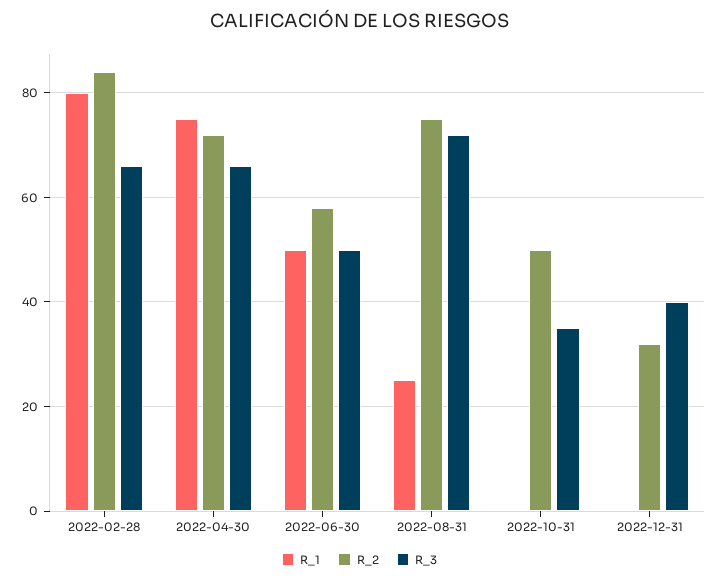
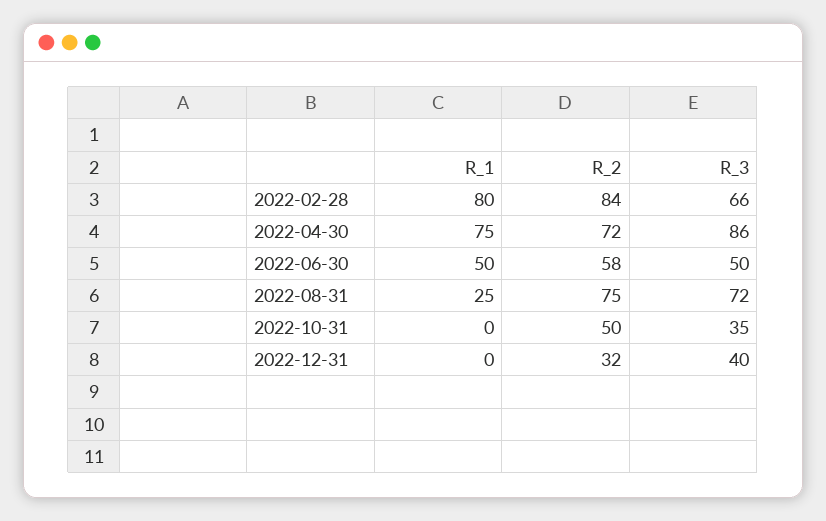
  {
    "R_1": {
      "2022-02-28": 80,
      "2022-04-30": 75,
      "2022-06-30": 50,
      "2022-08-31": 25,
      "2022-10-31": 0,
      "2022-12-31": 0
    },
    "R_2": {
      "2022-02-28": 84,
      "2022-04-30": 72,
      "2022-06-30": 58,
      "2022-08-31": 75,
      "2022-10-31": 50,
      "2022-12-31": 32
    },
    "R_3": {
      "2022-02-28": 66,
-     "2022-04-30": 65,
+     "2022-04-30": 86,
      "2022-06-30": 50,
      "2022-08-31": 72,
      "2022-10-31": 35,
      "2022-12-31": 40
    }
  }

